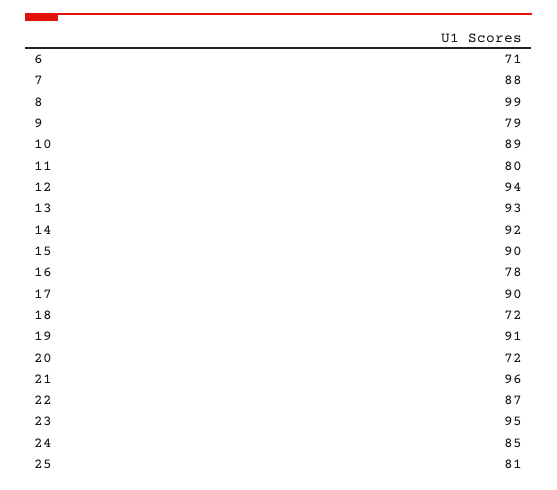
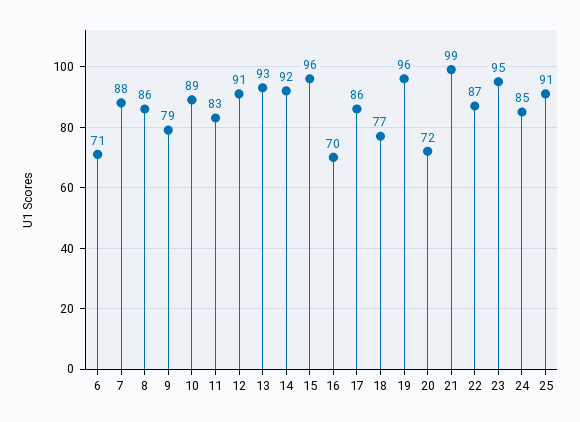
  {
    "6": 71,
    "7": 88,
-   "8": 99,
+   "8": 86,
    "9": 79,
    "10": 89,
-   "11": 80,
+   "11": 83,
-   "12": 94,
+   "12": 91,
    "13": 93,
    "14": 92,
-   "15": 90,
+   "15": 96,
-   "16": 78,
+   "16": 70,
-   "17": 90,
+   "17": 86,
-   "18": 72,
+   "18": 77,
-   "19": 91,
+   "19": 96,
    "20": 72,
-   "21": 96,
+   "21": 99,
    "22": 87,
    "23": 95,
    "24": 85,
-   "25": 81
+   "25": 91
  }

